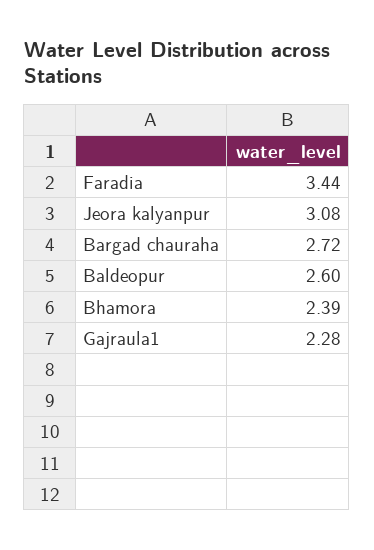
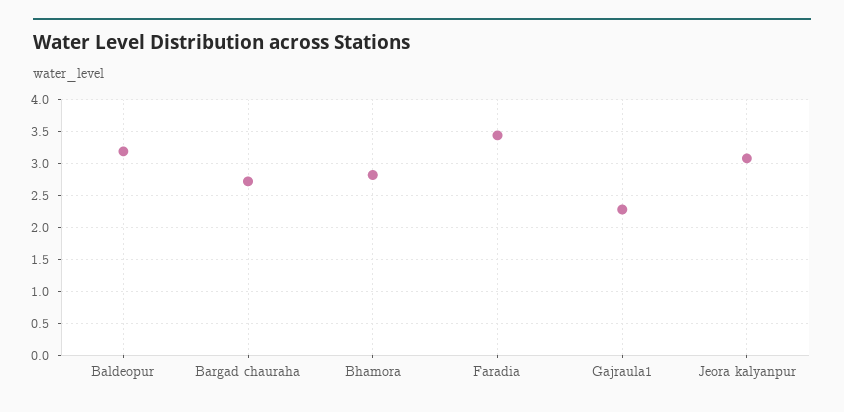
  {
    "Faradia": 3.44,
    "Jeora kalyanpur": 3.08,
    "Bargad chauraha": 2.72,
-   "Baldeopur": 2.6,
+   "Baldeopur": 3.2,
-   "Bhamora": 2.39,
+   "Bhamora": 2.8,
    "Gajraula1": 2.28
  }

